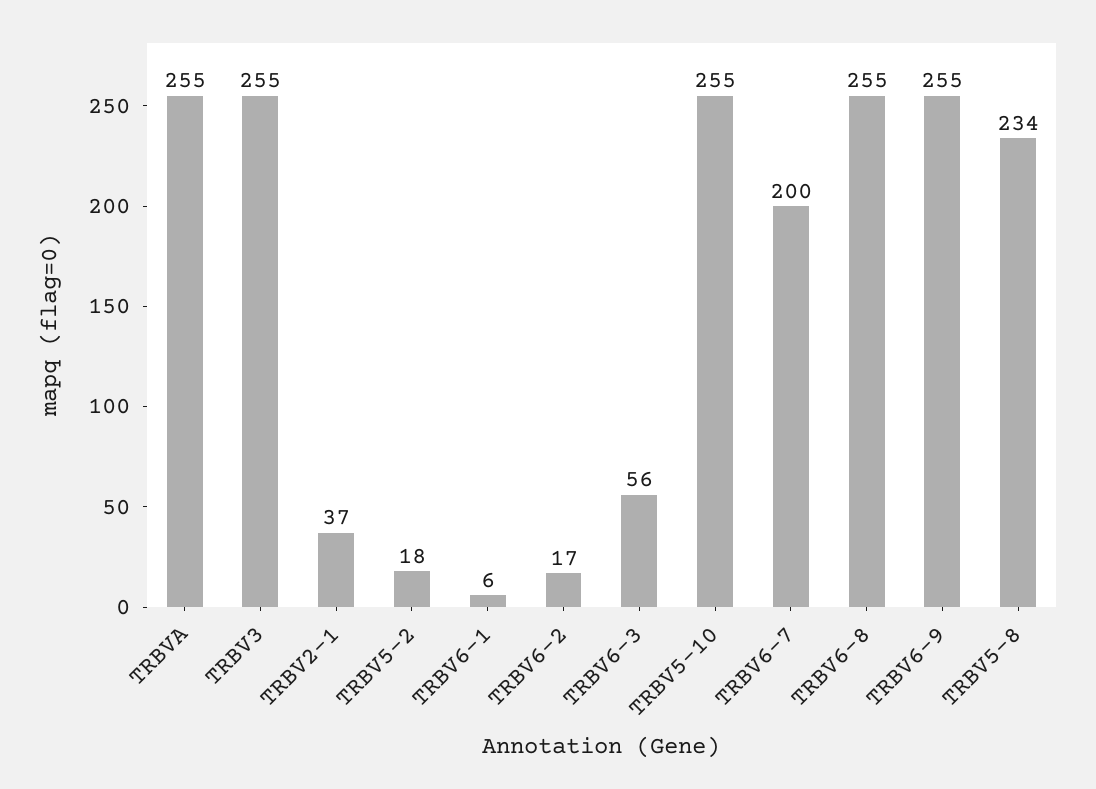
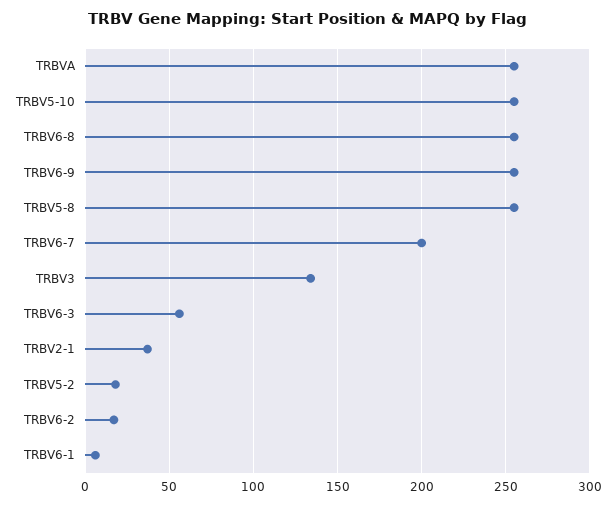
  {
    "TRBVA": 255,
-   "TRBV3": 255,
+   "TRBV3": 135,
    "TRBV2-1": 37,
    "TRBV5-2": 18,
    "TRBV6-1": 6,
    "TRBV6-2": 17,
    "TRBV6-3": 56,
    "TRBV5-10": 255,
    "TRBV6-7": 200,
    "TRBV6-8": 255,
    "TRBV6-9": 255,
-   "TRBV5-8": 234
+   "TRBV5-8": 255
  }

